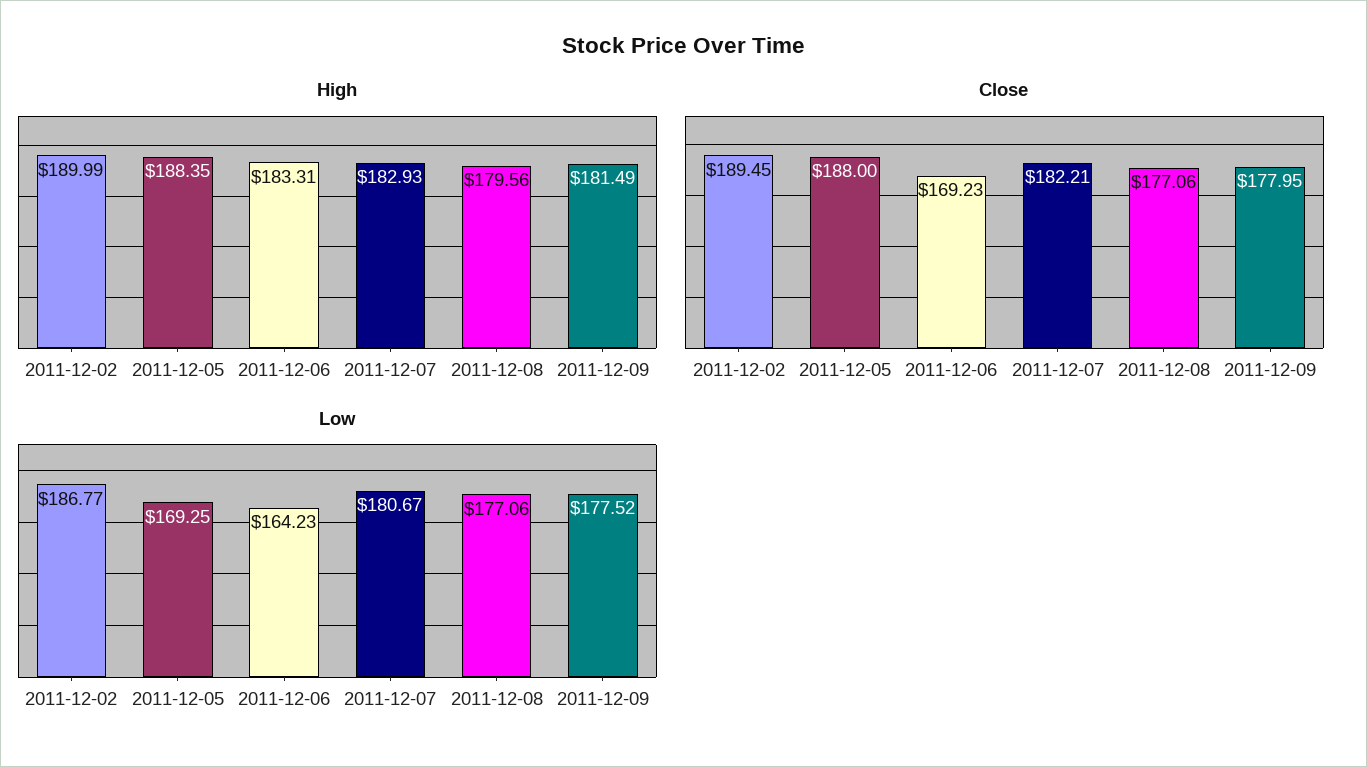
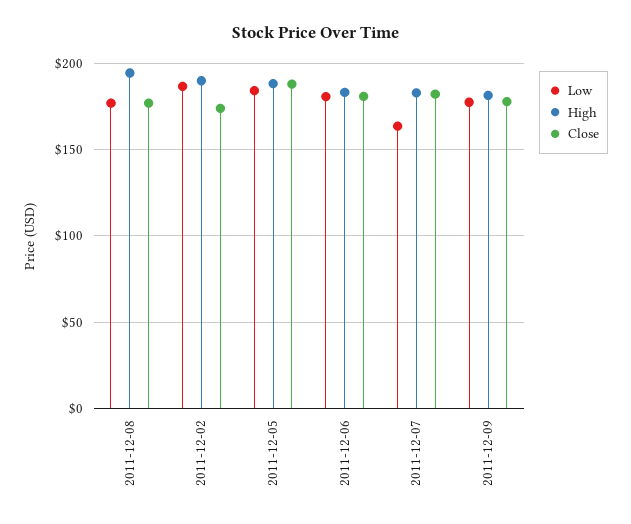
  {
    "High": {
      "2011-12-02": 189.99,
      "2011-12-05": 188.35,
      "2011-12-06": 183.31,
      "2011-12-07": 182.93,
-     "2011-12-08": 179.56,
+     "2011-12-08": 195,
      "2011-12-09": 181.49
    },
    "Close": {
-     "2011-12-02": 189.45,
+     "2011-12-02": 175,
      "2011-12-05": 188,
-     "2011-12-06": 169.23,
+     "2011-12-06": 180,
      "2011-12-07": 182.21,
      "2011-12-08": 177.06,
      "2011-12-09": 177.95
    },
    "Low": {
      "2011-12-02": 186.77,
-     "2011-12-05": 169.25,
+     "2011-12-05": 185,
-     "2011-12-06": 164.23,
+     "2011-12-06": 180,
-     "2011-12-07": 180.67,
+     "2011-12-07": 165,
      "2011-12-08": 177.06,
      "2011-12-09": 177.52
    }
  }

